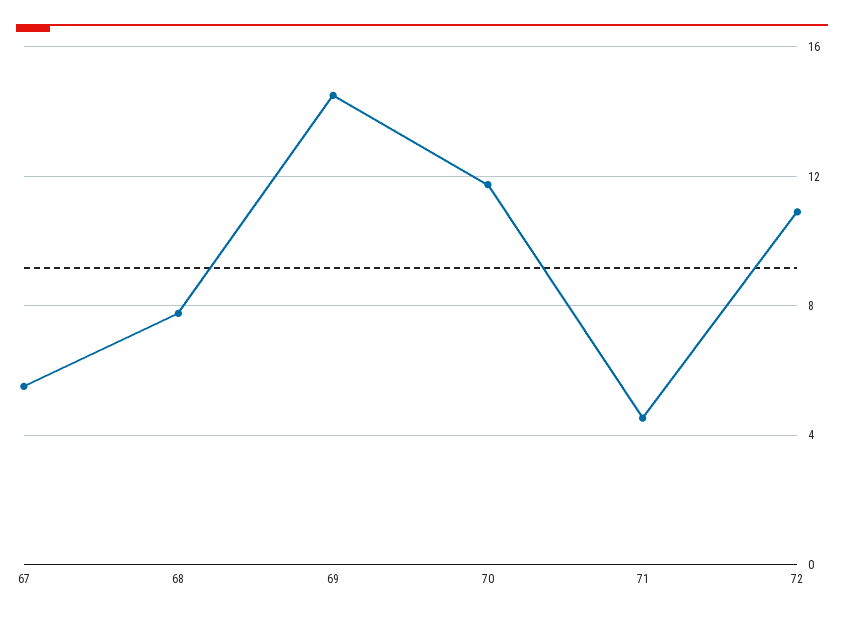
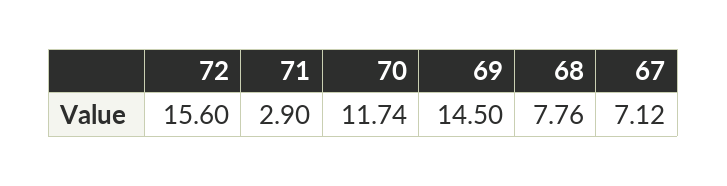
  {
-   "67": 5.5,
+   "67": 7.12,
    "68": 7.76,
    "69": 14.5,
    "70": 11.74,
-   "71": 4.5,
+   "71": 2.9,
-   "72": 11
+   "72": 15.6
  }

